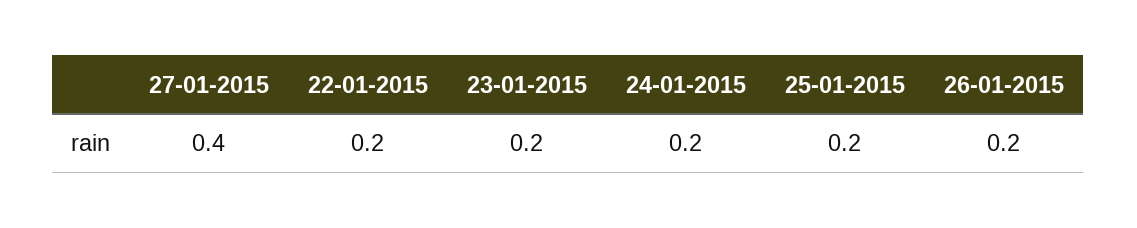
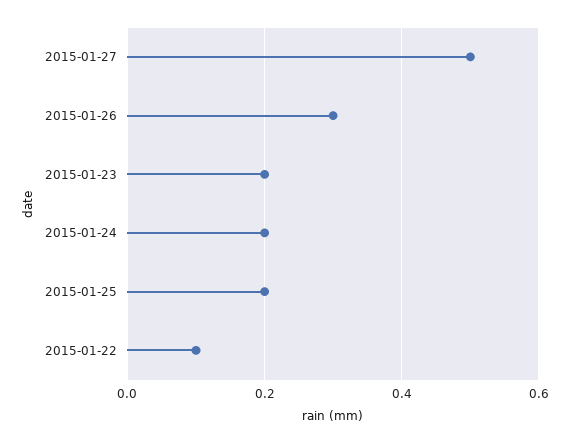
  {
-   "27-01-2015": 0.4,
+   "27-01-2015": 0.5,
-   "22-01-2015": 0.2,
+   "22-01-2015": 0.1,
    "23-01-2015": 0.2,
    "24-01-2015": 0.2,
    "25-01-2015": 0.2,
-   "26-01-2015": 0.2
+   "26-01-2015": 0.3
  }

